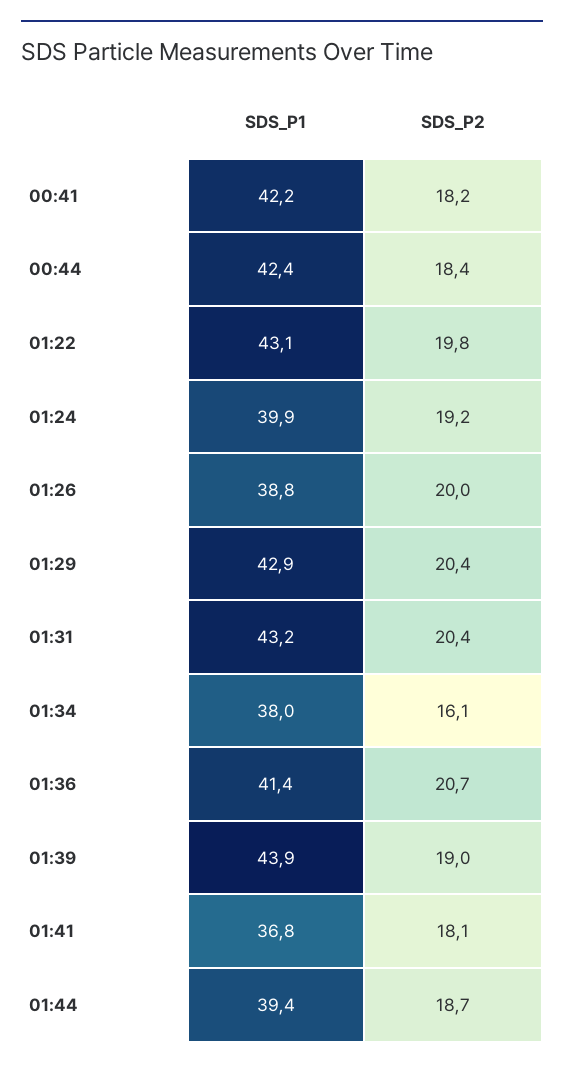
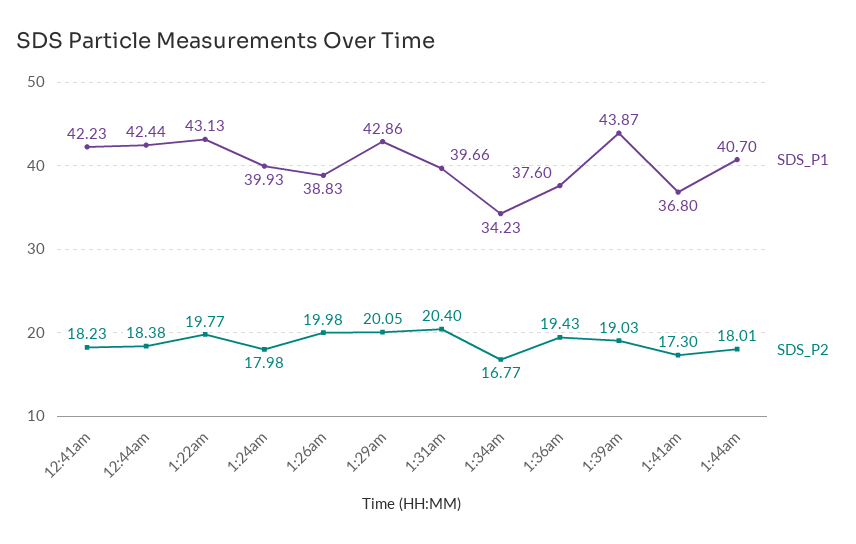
  {
    "SDS_P1": {
      "00:41": 42.23,
      "00:44": 42.44,
      "01:22": 43.13,
      "01:24": 39.93,
      "01:26": 38.83,
      "01:29": 42.86,
-     "01:31": 43.2,
+     "01:31": 39.66,
-     "01:34": 38,
+     "01:34": 34.23,
-     "01:36": 41.4,
+     "01:36": 37.6,
      "01:39": 43.87,
      "01:41": 36.8,
-     "01:44": 39.4
+     "01:44": 40.7
    },
    "SDS_P2": {
      "00:41": 18.23,
      "00:44": 18.38,
      "01:22": 19.77,
-     "01:24": 19.2,
+     "01:24": 17.98,
      "01:26": 19.98,
-     "01:29": 20.4,
+     "01:29": 20.05,
      "01:31": 20.4,
-     "01:34": 16.1,
+     "01:34": 16.77,
-     "01:36": 20.7,
+     "01:36": 19.43,
      "01:39": 19.03,
-     "01:41": 18.1,
+     "01:41": 17.3,
-     "01:44": 18.7
+     "01:44": 18.01
    }
  }

